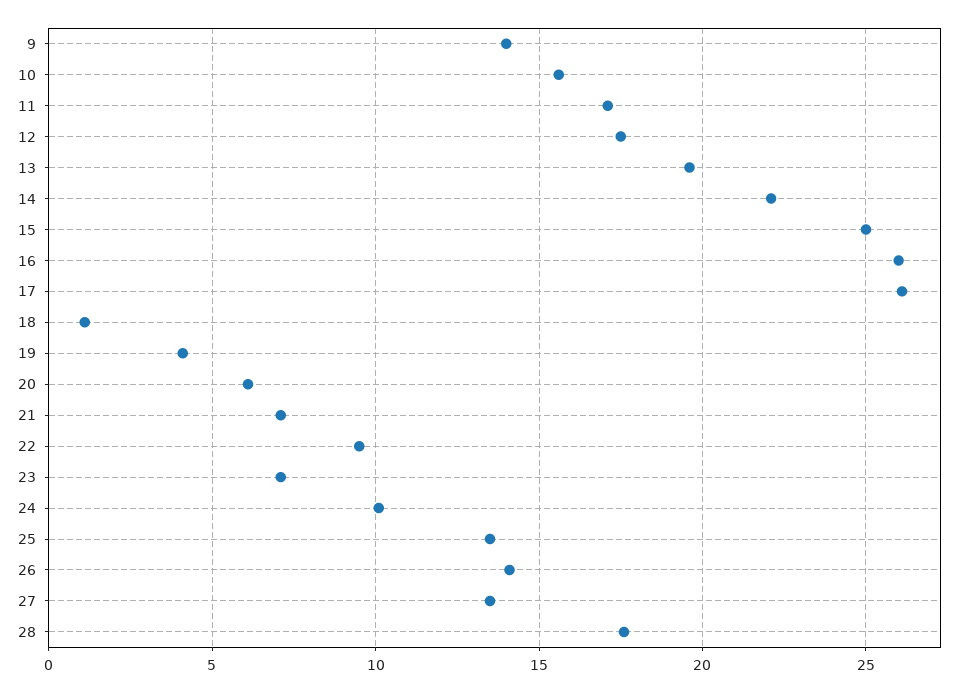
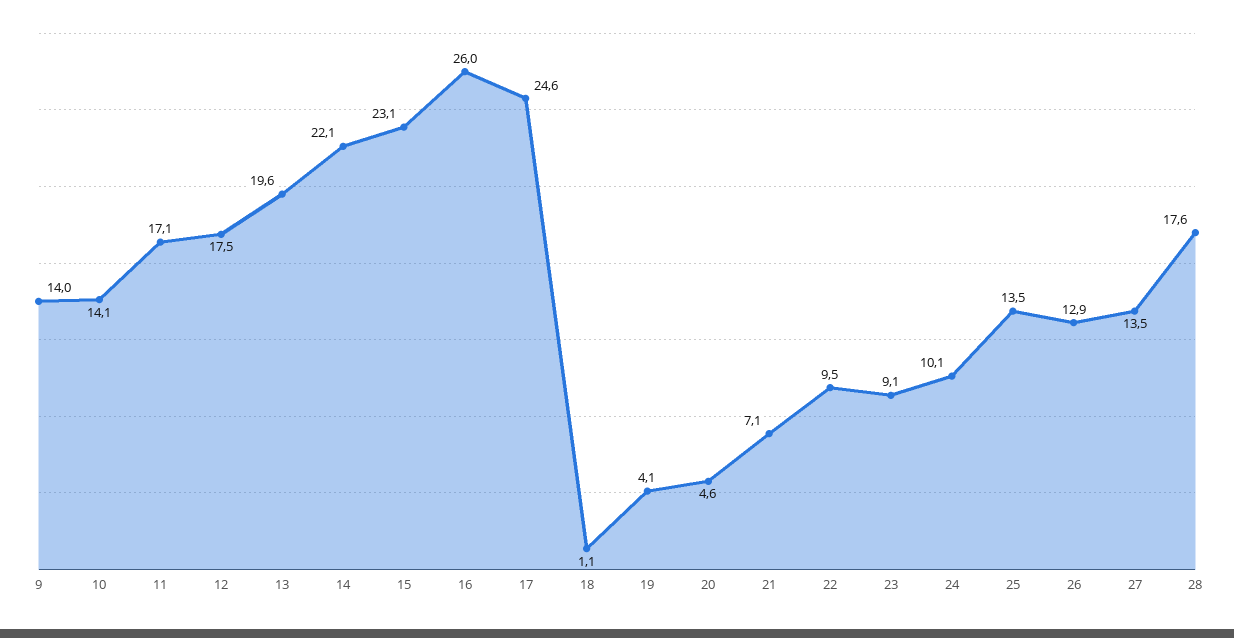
  {
    "9": 14,
-   "10": 15.5,
+   "10": 14.1,
    "11": 17.1,
    "12": 17.5,
    "13": 19.6,
    "14": 22.1,
-   "15": 25,
+   "15": 23.1,
    "16": 26,
-   "17": 26,
+   "17": 24.6,
    "18": 1.1,
    "19": 4.1,
-   "20": 6,
+   "20": 4.6,
    "21": 7.1,
    "22": 9.5,
-   "23": 7,
+   "23": 9.1,
    "24": 10.1,
    "25": 13.5,
-   "26": 14,
+   "26": 12.9,
    "27": 13.5,
    "28": 17.6
  }

